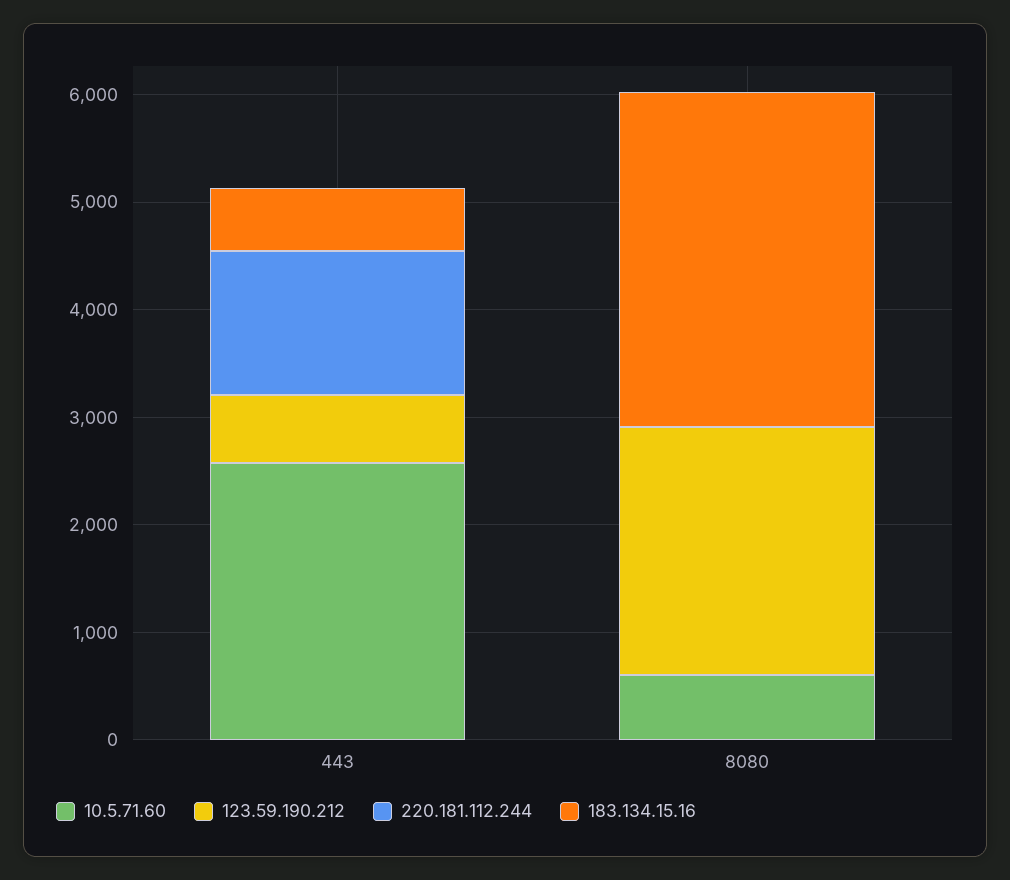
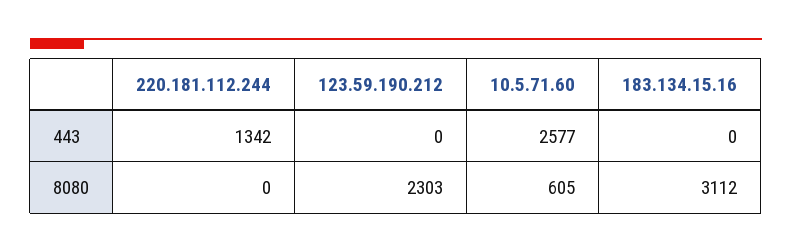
  {
    "10.5.71.60": {
      "443": 2577,
      "8080": 605
    },
    "123.59.190.212": {
-     "443": 600,
+     "443": 0,
      "8080": 2303
    },
    "220.181.112.244": {
      "443": 1342,
      "8080": 0
    },
    "183.134.15.16": {
-     "443": 600,
+     "443": 0,
      "8080": 3112
    }
  }

